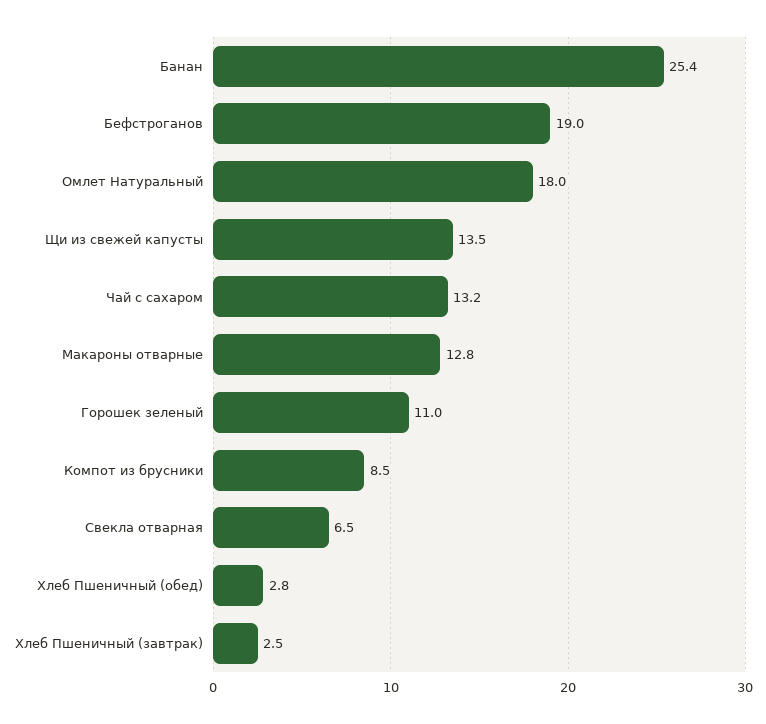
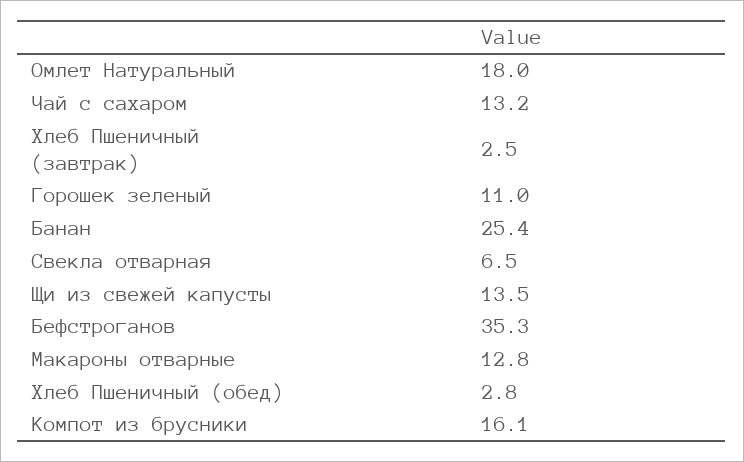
  {
    "Банан": 25.4,
-   "Бефстроганов": 19,
+   "Бефстроганов": 35.3,
    "Омлет Натуральный": 18,
    "Щи из свежей капусты": 13.5,
    "Чай с сахаром": 13.2,
    "Макароны отварные": 12.8,
    "Горошек зеленый": 11,
-   "Компот из брусники": 8.5,
+   "Компот из брусники": 16.1,
    "Свекла отварная": 6.5,
    "Хлеб Пшеничный (обед)": 2.8,
    "Хлеб Пшеничный (завтрак)": 2.5
  }

